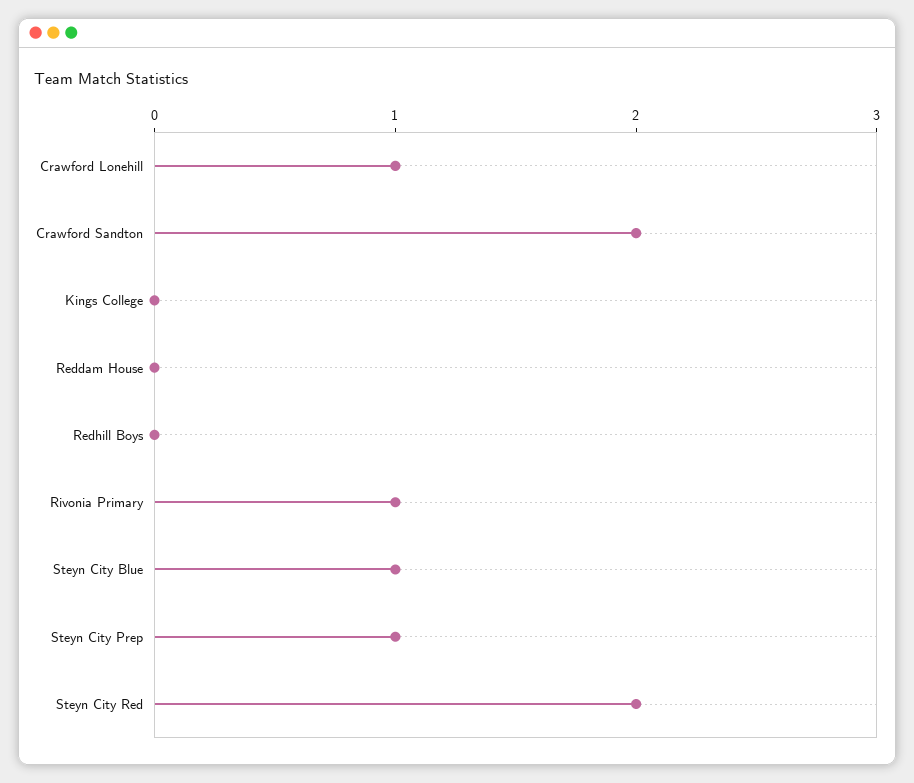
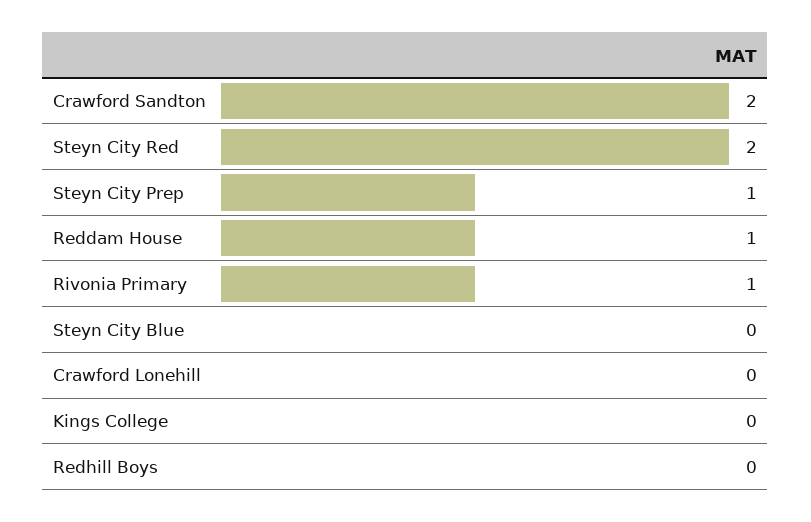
  {
-   "Crawford Lonehill": 1,
+   "Crawford Lonehill": 0,
    "Crawford Sandton": 2,
    "Kings College": 0,
-   "Reddam House": 0,
+   "Reddam House": 1,
    "Redhill Boys": 0,
    "Rivonia Primary": 1,
-   "Steyn City Blue": 1,
+   "Steyn City Blue": 0,
    "Steyn City Prep": 1,
    "Steyn City Red": 2
  }

